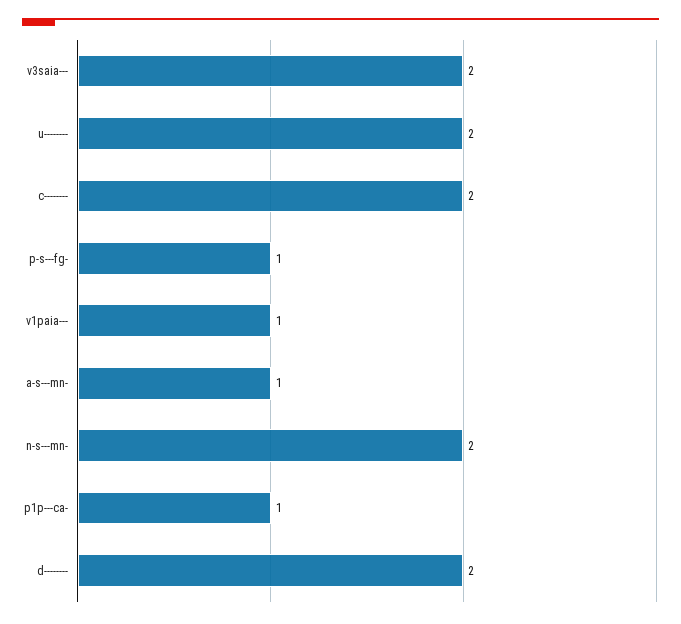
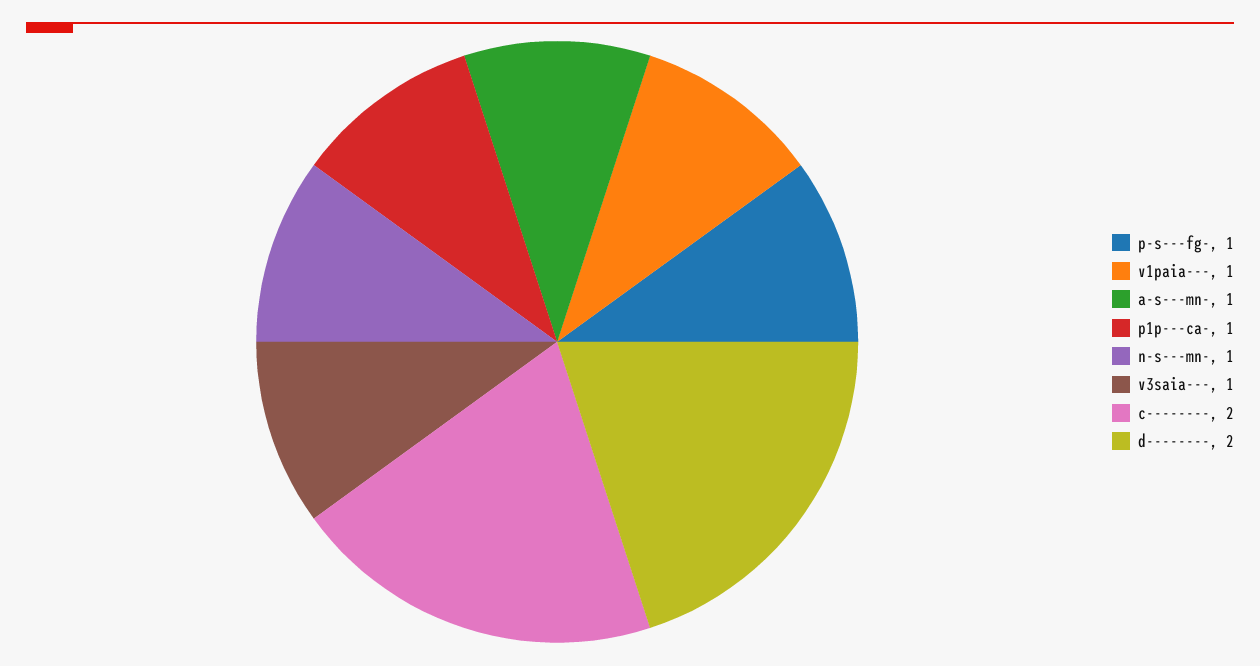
  {
-   "v3saia---": 2,
+   "v3saia---": 1,
-   "u--------": 2,
    "c--------": 2,
    "p-s---fg-": 1,
    "v1paia---": 1,
    "a-s---mn-": 1,
-   "n-s---mn-": 2,
+   "n-s---mn-": 1,
    "p1p---ca-": 1,
    "d--------": 2
  }

